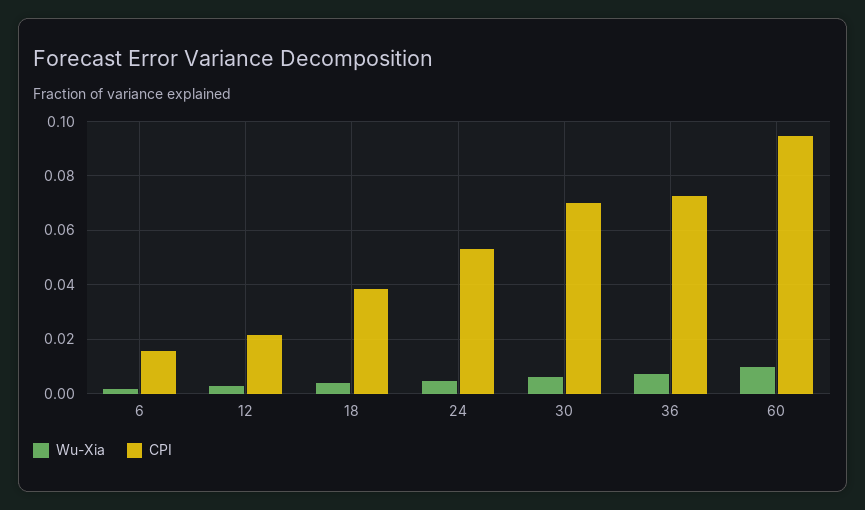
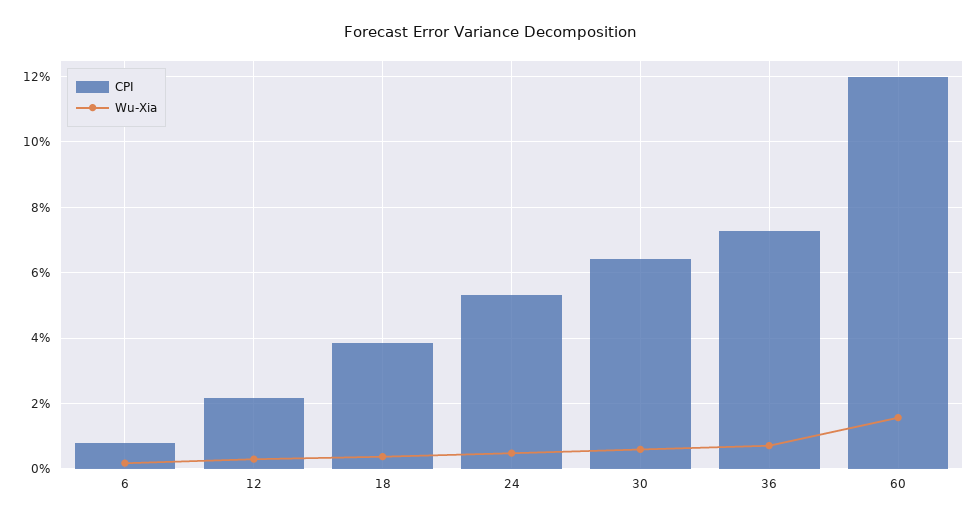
  {
    "Wu-Xia": {
      "6": 0.002,
      "12": 0.004,
      "18": 0.004,
      "24": 0.004,
      "30": 0.006,
      "36": 0.008,
-     "60": 0.01
+     "60": 0.016
    },
    "CPI": {
-     "6": 0.015,
+     "6": 0.008,
      "12": 0.022,
      "18": 0.038,
      "24": 0.054,
-     "30": 0.07,
+     "30": 0.064,
      "36": 0.072,
-     "60": 0.095
+     "60": 0.12
    }
  }

